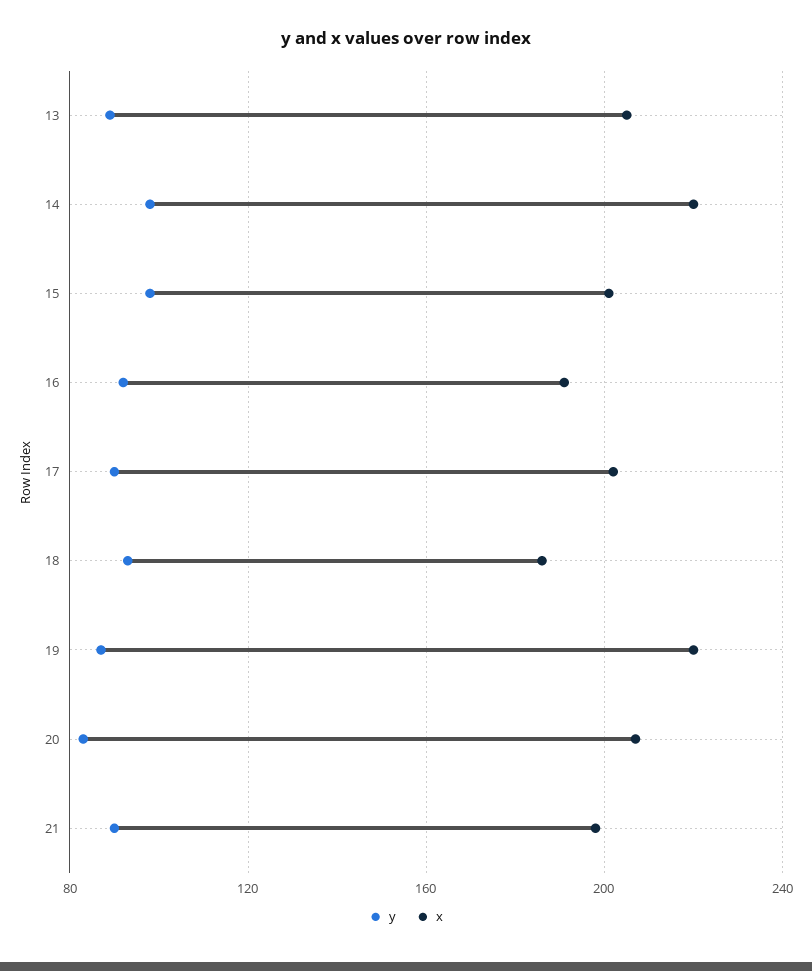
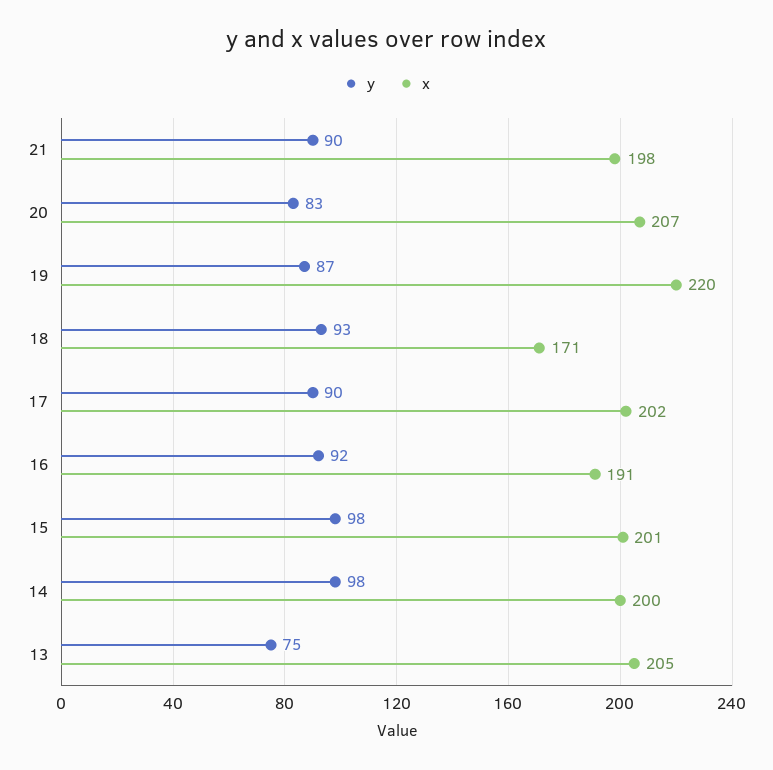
  {
    "y": {
-     "13": 90,
+     "13": 75,
      "14": 98,
      "15": 98,
      "16": 92,
      "17": 90,
      "18": 93,
      "19": 87,
      "20": 83,
      "21": 90
    },
    "x": {
      "13": 205,
-     "14": 220,
+     "14": 200,
      "15": 201,
      "16": 191,
      "17": 202,
-     "18": 185,
+     "18": 171,
      "19": 220,
      "20": 207,
      "21": 198
    }
  }

